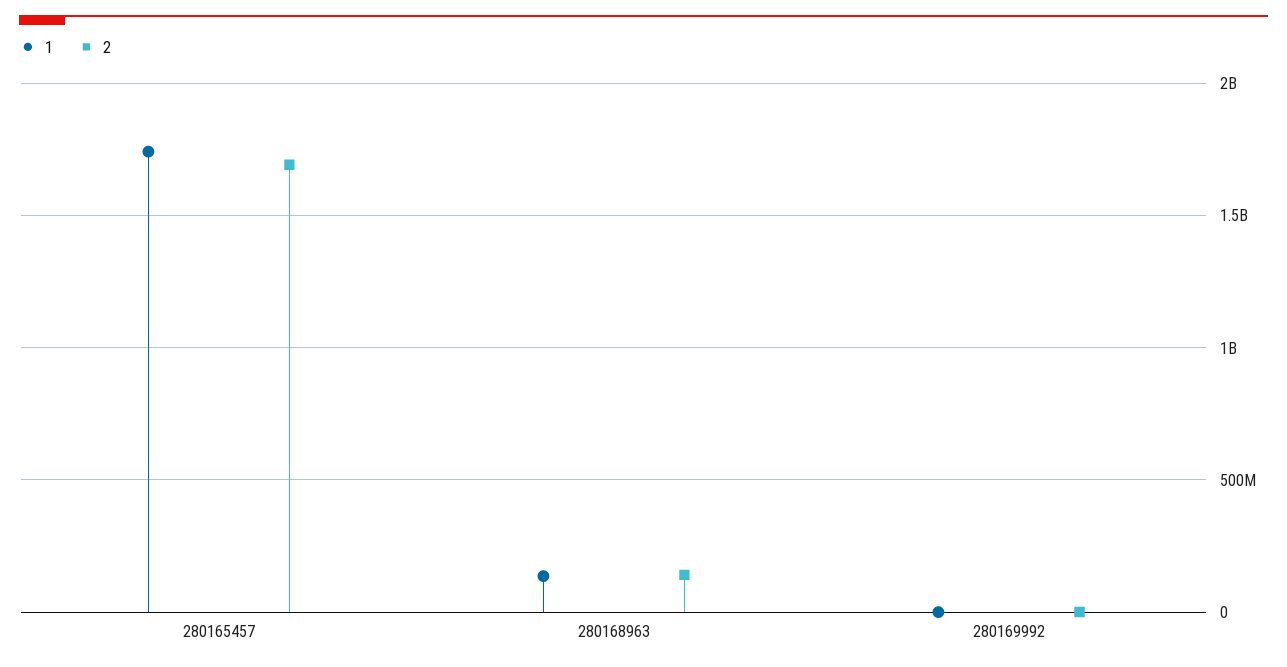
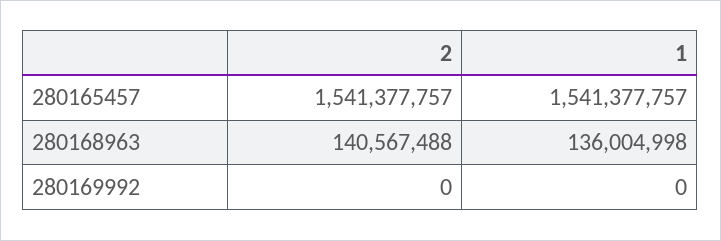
  {
    "1": {
-     "280165457": 1750000000,
+     "280165457": 1541377757,
      "280168963": 136004998,
      "280169992": 0
    },
    "2": {
-     "280165457": 1700000000,
+     "280165457": 1541377757,
      "280168963": 140567488,
      "280169992": 0
    }
  }

